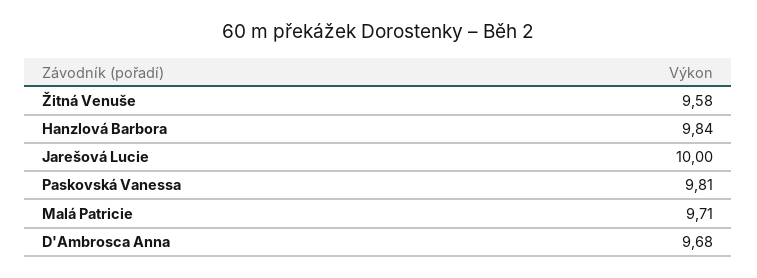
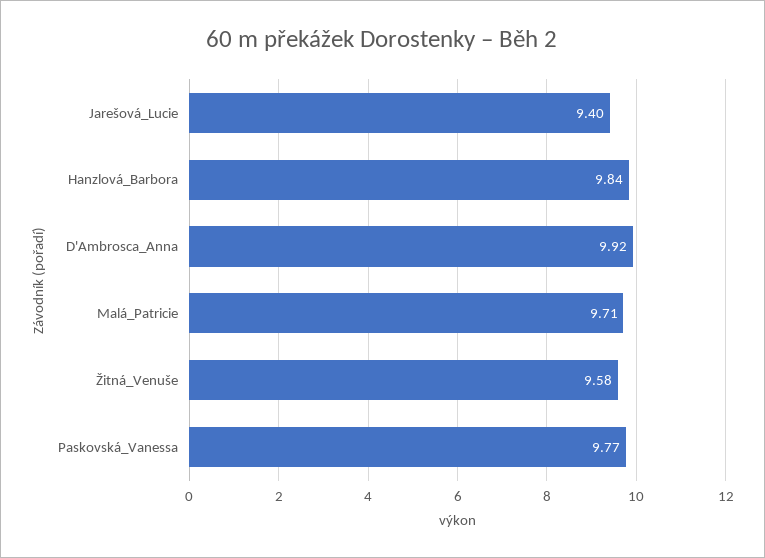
  {
    "Žitná Venuše": 9.58,
    "Hanzlová Barbora": 9.84,
-   "Jarešová Lucie": 10,
+   "Jarešová Lucie": 9.4,
-   "Paskovská Vanessa": 9.81,
+   "Paskovská Vanessa": 9.77,
    "Malá Patricie": 9.71,
-   "D'Ambrosca Anna": 9.68
+   "D'Ambrosca Anna": 9.92
  }

